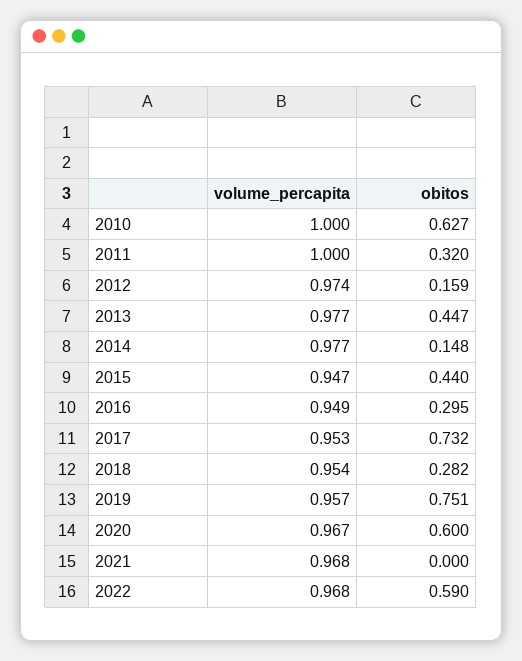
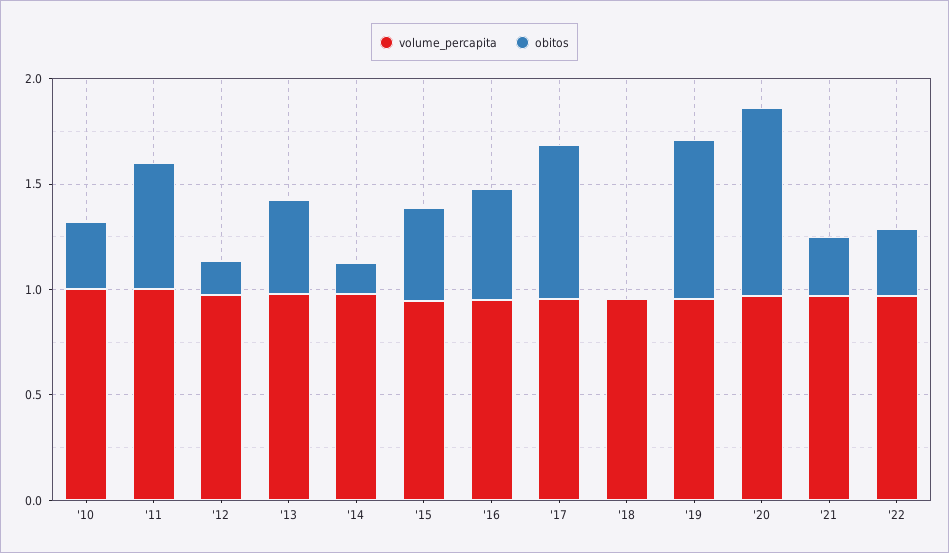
  {
    "volume_percapita": {
      "2010": 1,
      "2011": 1,
      "2012": 0.974,
      "2013": 0.977,
      "2014": 0.977,
      "2015": 0.947,
      "2016": 0.949,
      "2017": 0.953,
      "2018": 0.954,
      "2019": 0.957,
      "2020": 0.967,
      "2021": 0.968,
      "2022": 0.968
    },
    "obitos": {
-     "2010": 0.627,
+     "2010": 0.3,
-     "2011": 0.32,
+     "2011": 0.6,
      "2012": 0.159,
      "2013": 0.447,
      "2014": 0.148,
      "2015": 0.44,
-     "2016": 0.295,
+     "2016": 0.5,
      "2017": 0.732,
-     "2018": 0.282,
+     "2018": 0,
      "2019": 0.751,
-     "2020": 0.6,
+     "2020": 0.9,
-     "2021": 0,
+     "2021": 0.3,
-     "2022": 0.59
+     "2022": 0.3
    }
  }

